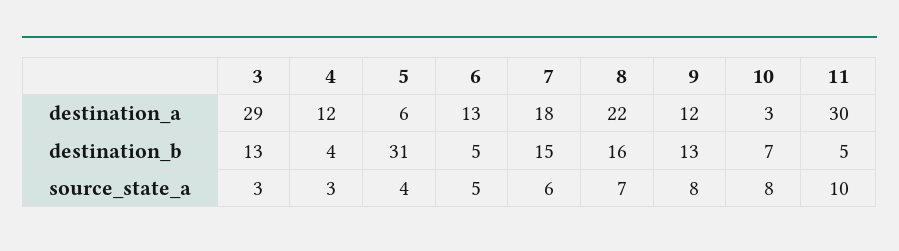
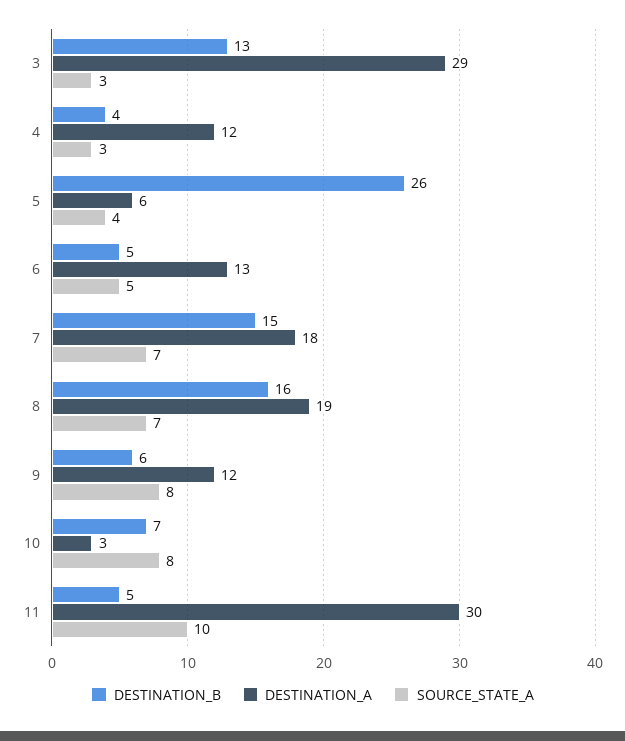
  {
    "destination_a": {
      "3": 29,
      "4": 12,
      "5": 6,
      "6": 13,
      "7": 18,
-     "8": 22,
+     "8": 19,
      "9": 12,
      "10": 3,
      "11": 30
    },
    "destination_b": {
      "3": 13,
      "4": 4,
-     "5": 31,
+     "5": 26,
      "6": 5,
      "7": 15,
      "8": 16,
-     "9": 13,
+     "9": 6,
      "10": 7,
      "11": 5
    },
    "source_state_a": {
      "3": 3,
      "4": 3,
      "5": 4,
      "6": 5,
-     "7": 6,
+     "7": 7,
      "8": 7,
      "9": 8,
      "10": 8,
      "11": 10
    }
  }

